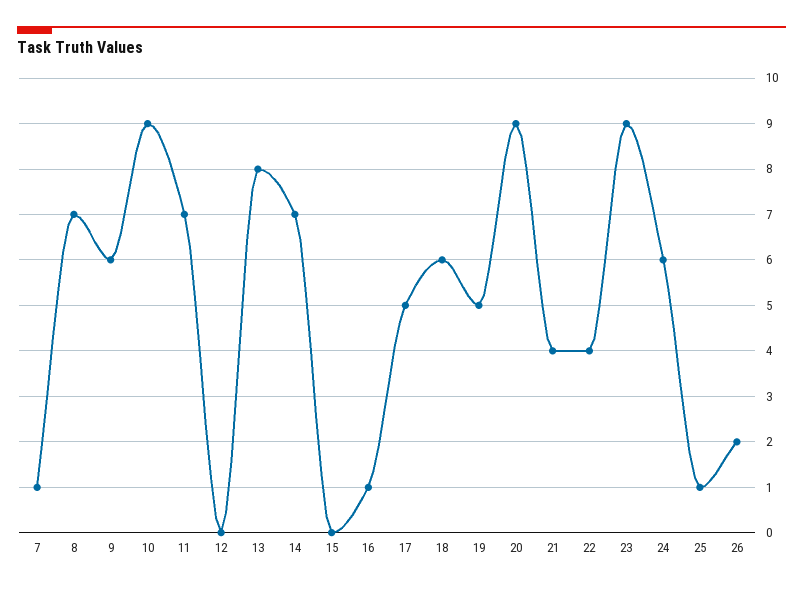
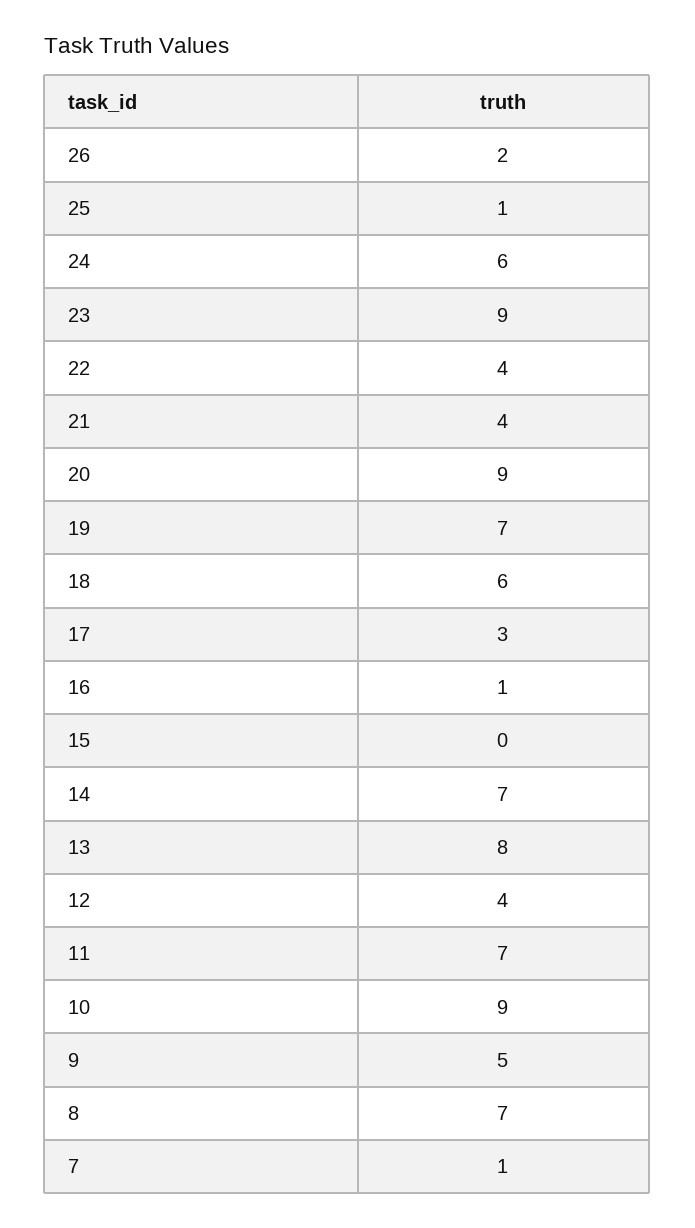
  {
    "7": 1,
    "8": 7,
-   "9": 6,
+   "9": 5,
    "10": 9,
    "11": 7,
-   "12": 0,
+   "12": 4,
    "13": 8,
    "14": 7,
    "15": 0,
    "16": 1,
-   "17": 5,
+   "17": 3,
    "18": 6,
-   "19": 5,
+   "19": 7,
    "20": 9,
    "21": 4,
    "22": 4,
    "23": 9,
    "24": 6,
    "25": 1,
    "26": 2
  }

